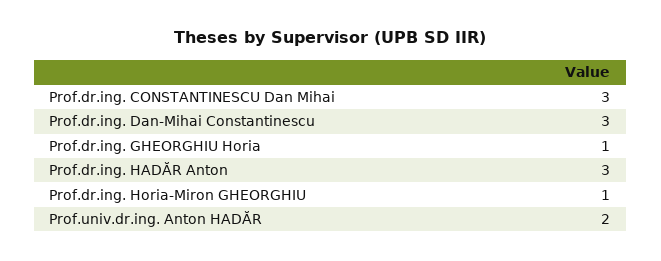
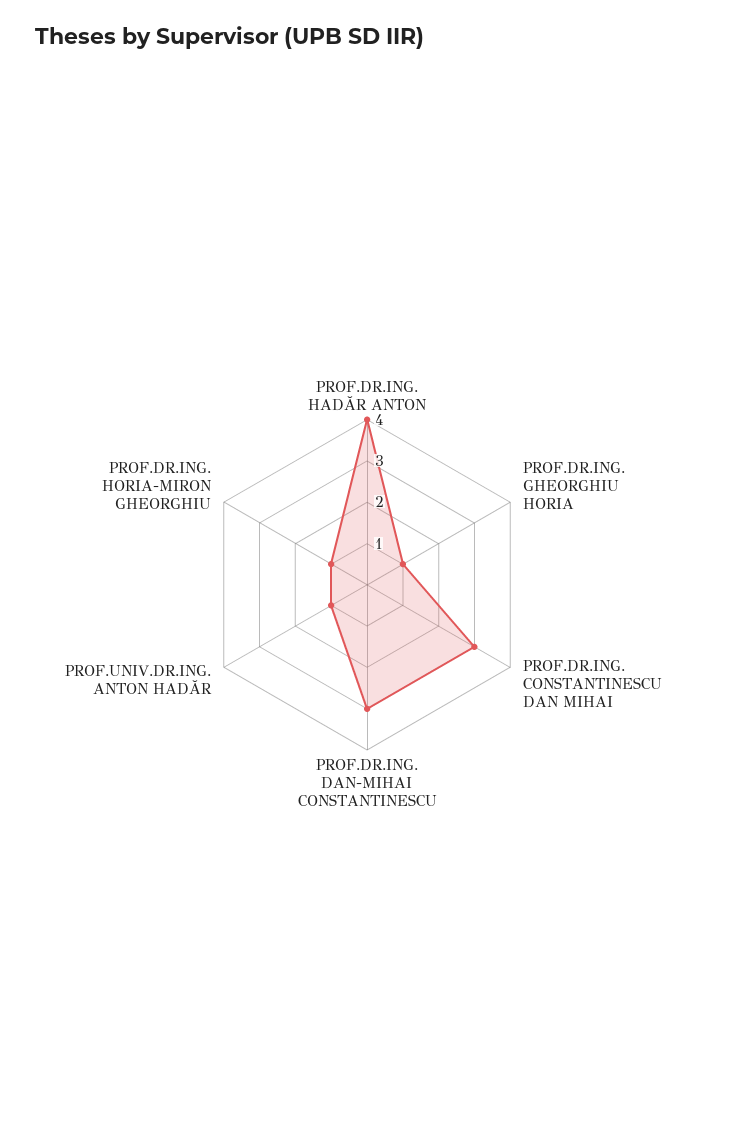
  {
    "Prof.dr.ing. CONSTANTINESCU Dan Mihai": 3,
    "Prof.dr.ing. Dan-Mihai Constantinescu": 3,
    "Prof.dr.ing. GHEORGHIU Horia": 1,
-   "Prof.dr.ing. HADĂR Anton": 3,
+   "Prof.dr.ing. HADĂR Anton": 4,
    "Prof.dr.ing. Horia-Miron GHEORGHIU": 1,
-   "Prof.univ.dr.ing. Anton HADĂR": 2
+   "Prof.univ.dr.ing. Anton HADĂR": 1
  }

